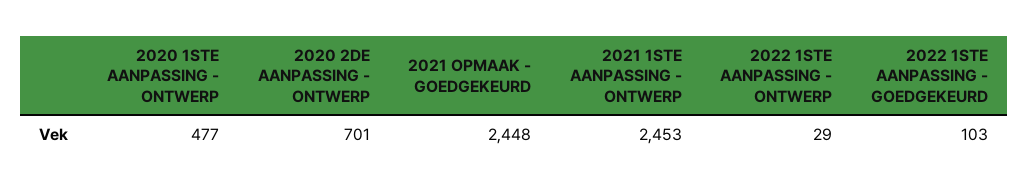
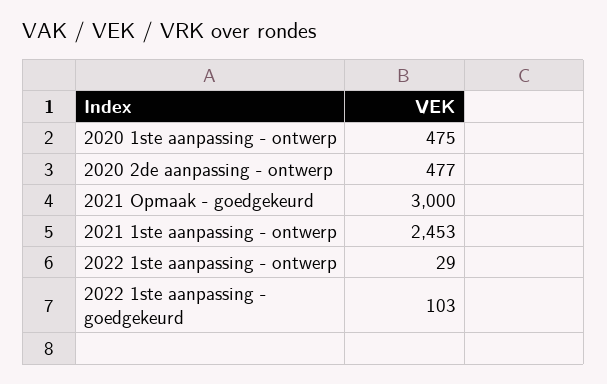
  {
-   "2020 1STE AANPASSING - ONTWERP": 477,
+   "2020 1STE AANPASSING - ONTWERP": 475,
-   "2020 2DE AANPASSING - ONTWERP": 701,
+   "2020 2DE AANPASSING - ONTWERP": 477,
-   "2021 OPMAAK - GOEDGEKEURD": 2448,
+   "2021 OPMAAK - GOEDGEKEURD": 3000,
    "2021 1STE AANPASSING - ONTWERP": 2453,
    "2022 1STE AANPASSING - ONTWERP": 29,
    "2022 1STE AANPASSING - GOEDGEKEURD": 103
  }

